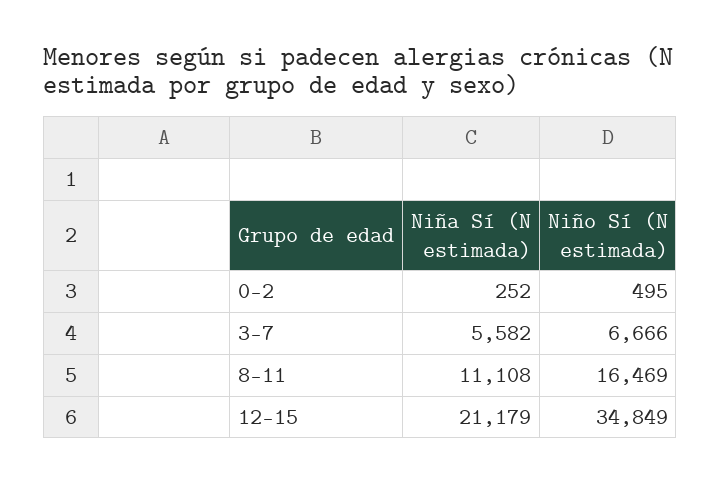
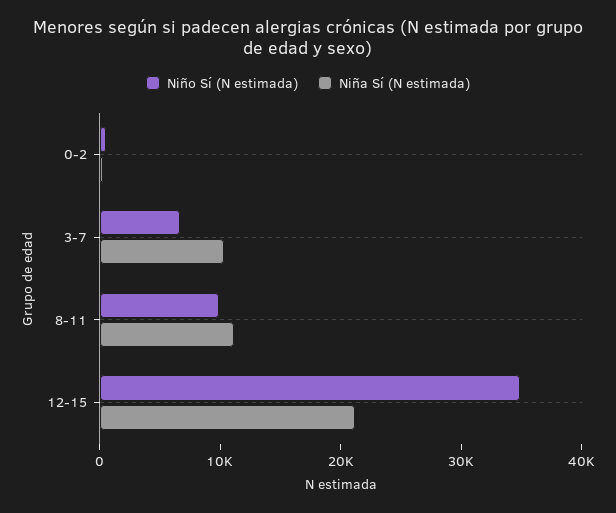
  {
    "Niña Sí (N estimada)": {
      "0-2": 252,
-     "3-7": 5582,
+     "3-7": 10000,
      "8-11": 11108,
      "12-15": 21179
    },
    "Niño Sí (N estimada)": {
      "0-2": 495,
      "3-7": 6666,
-     "8-11": 16469,
+     "8-11": 10000,
      "12-15": 34849
    }
  }

